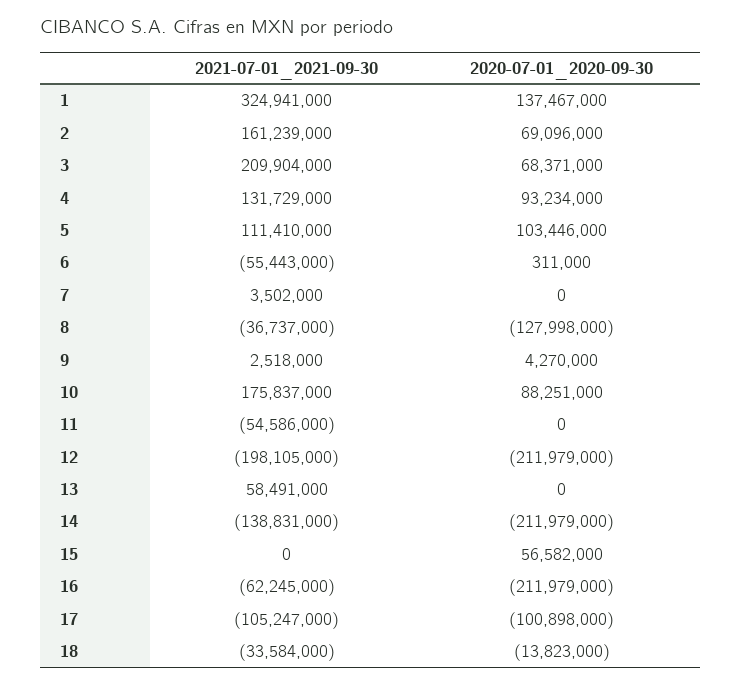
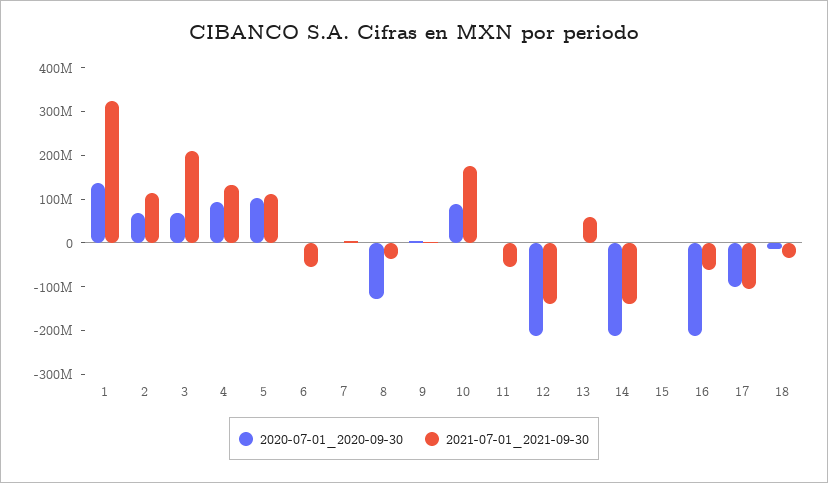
  {
    "2021-07-01_2021-09-30": {
      "1": 324941000,
-     "2": 161239000,
+     "2": 120000000,
      "3": 209904000,
      "4": 131729000,
      "5": 111410000,
      "6": -55443000,
      "7": 3502000,
      "8": -36737000,
      "9": 2518000,
      "10": 175837000,
      "11": -54586000,
-     "12": -198105000,
+     "12": -140000000,
      "13": 58491000,
      "14": -138831000,
      "15": 0,
      "16": -62245000,
      "17": -105247000,
      "18": -33584000
    },
    "2020-07-01_2020-09-30": {
      "1": 137467000,
      "2": 69096000,
      "3": 68371000,
      "4": 93234000,
      "5": 103446000,
      "6": 311000,
      "7": 0,
      "8": -127998000,
      "9": 4270000,
      "10": 88251000,
      "11": 0,
      "12": -211979000,
      "13": 0,
      "14": -211979000,
-     "15": 56582000,
+     "15": 0,
      "16": -211979000,
      "17": -100898000,
      "18": -13823000
    }
  }

